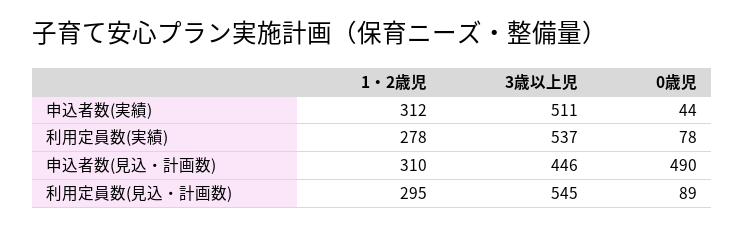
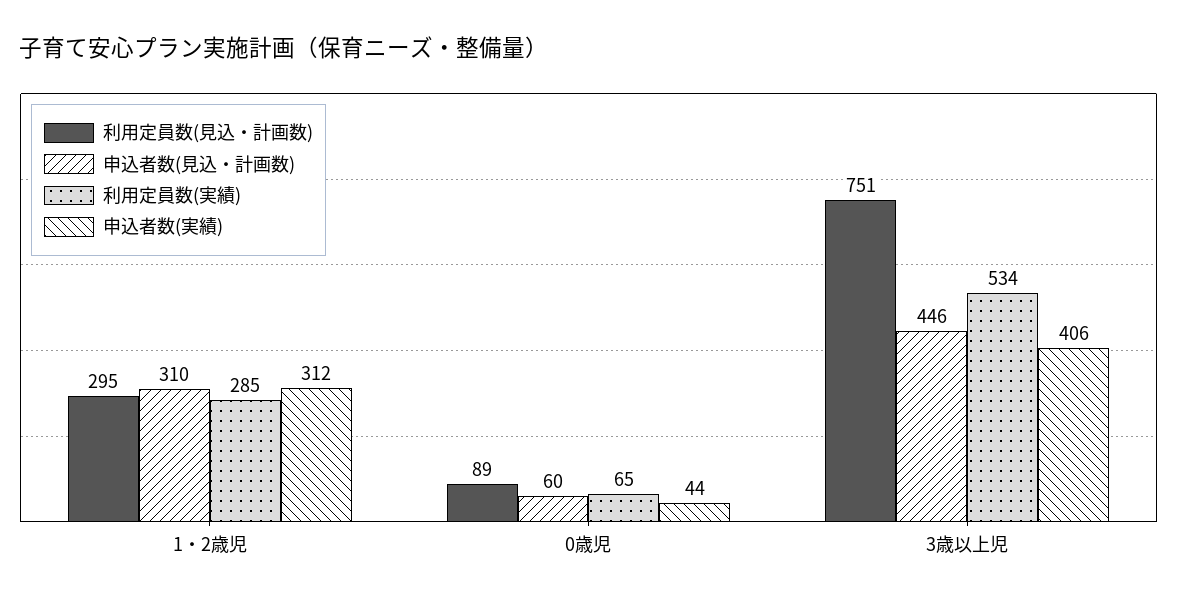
  {
    "申込者数(実績)": {
      "1・2歳児": 312,
-     "3歳以上児": 511,
+     "3歳以上児": 406,
      "0歳児": 44
    },
    "利用定員数(実績)": {
-     "1・2歳児": 278,
+     "1・2歳児": 285,
-     "3歳以上児": 537,
+     "3歳以上児": 534,
-     "0歳児": 78
+     "0歳児": 65
    },
    "申込者数(見込・計画数)": {
      "1・2歳児": 310,
      "3歳以上児": 446,
-     "0歳児": 490
+     "0歳児": 60
    },
    "利用定員数(見込・計画数)": {
      "1・2歳児": 295,
-     "3歳以上児": 545,
+     "3歳以上児": 751,
      "0歳児": 89
    }
  }

